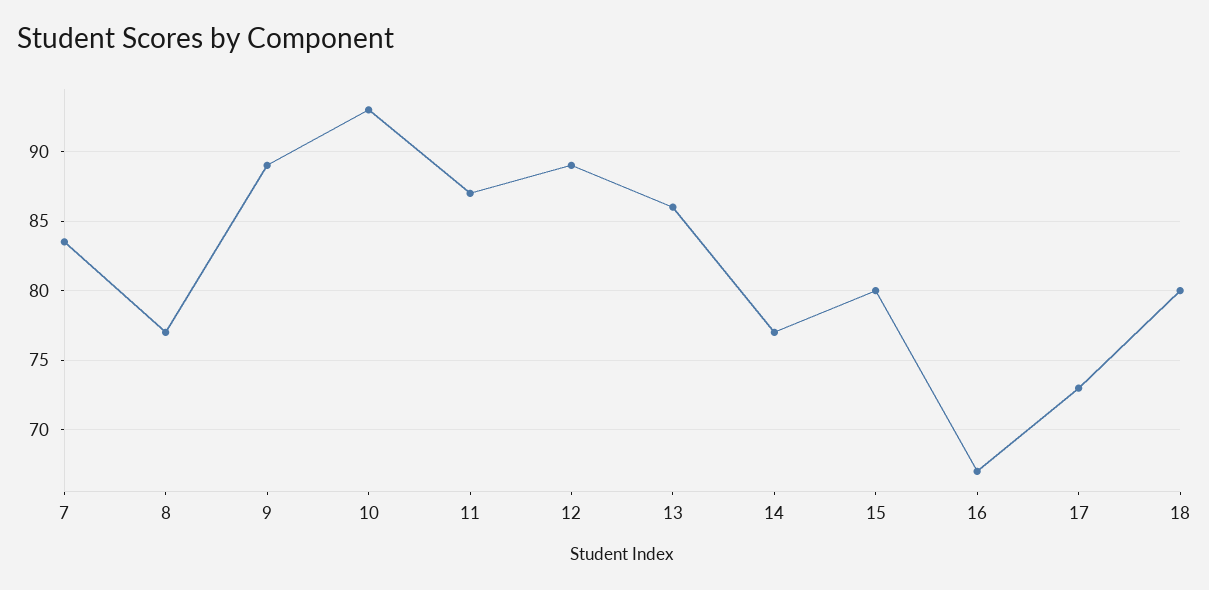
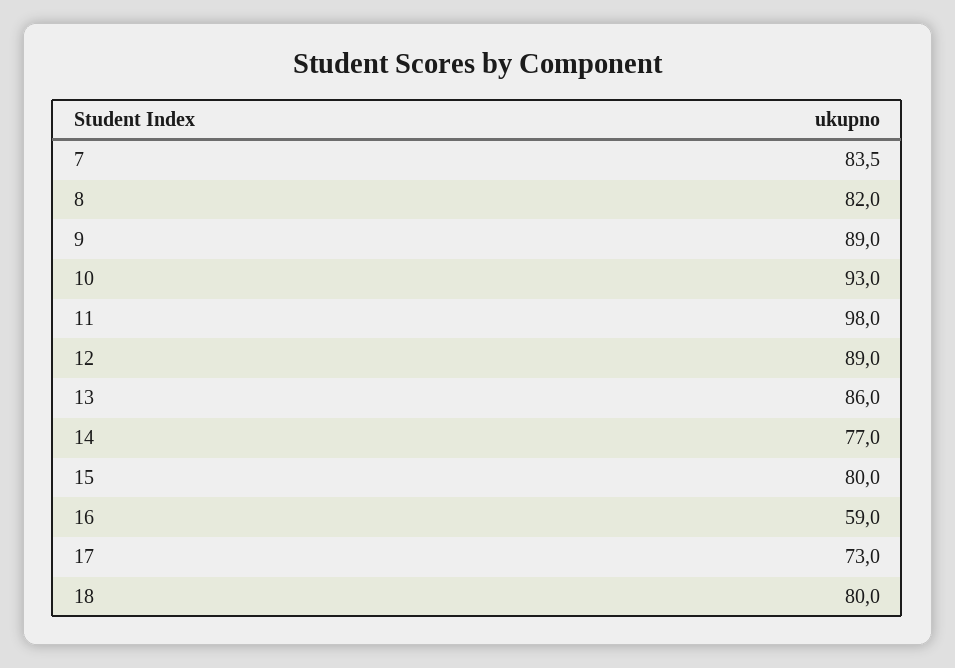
  {
    "7": 83.5,
-   "8": 77,
+   "8": 82,
    "9": 89,
    "10": 93,
-   "11": 87,
+   "11": 98,
    "12": 89,
    "13": 86,
    "14": 77,
    "15": 80,
-   "16": 67,
+   "16": 59,
    "17": 73,
    "18": 80
  }

